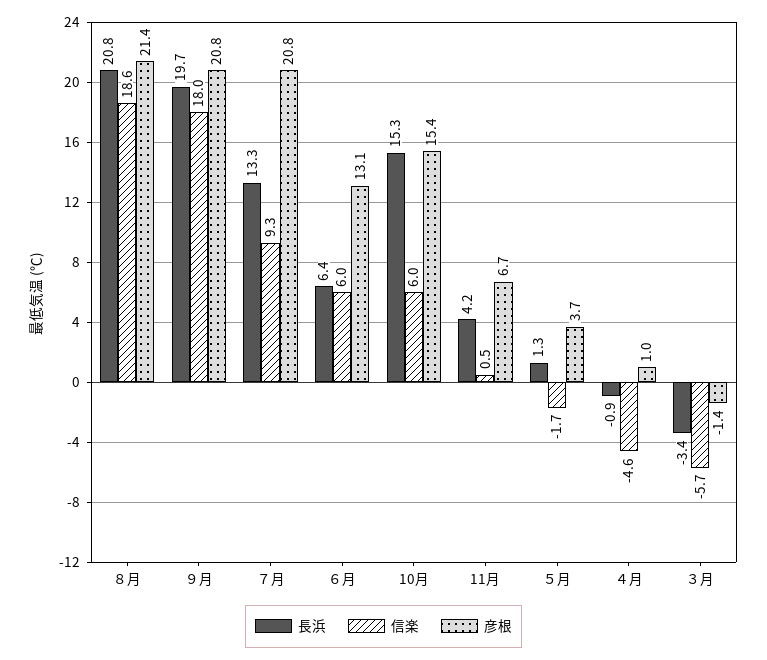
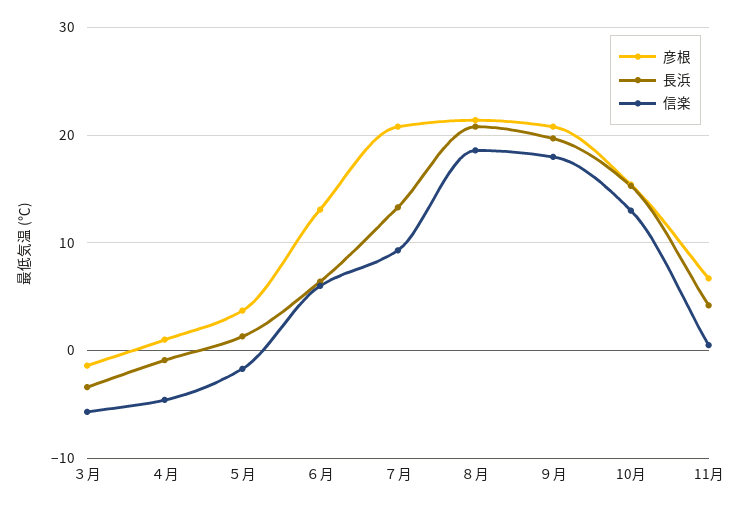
  {
    "長浜": {
      "８月": 20.8,
      "９月": 19.7,
      "７月": 13.3,
      "６月": 6.4,
      "10月": 15.3,
      "11月": 4.2,
      "５月": 1.3,
      "４月": -0.9,
      "３月": -3.4
    },
    "信楽": {
      "８月": 18.6,
      "９月": 18,
      "７月": 9.3,
      "６月": 6,
-     "10月": 6,
+     "10月": 13,
      "11月": 0.5,
      "５月": -1.7,
      "４月": -4.6,
      "３月": -5.7
    },
    "彦根": {
      "８月": 21.4,
      "９月": 20.8,
      "７月": 20.8,
      "６月": 13.1,
      "10月": 15.4,
      "11月": 6.7,
      "５月": 3.7,
      "４月": 1,
      "３月": -1.4
    }
  }

